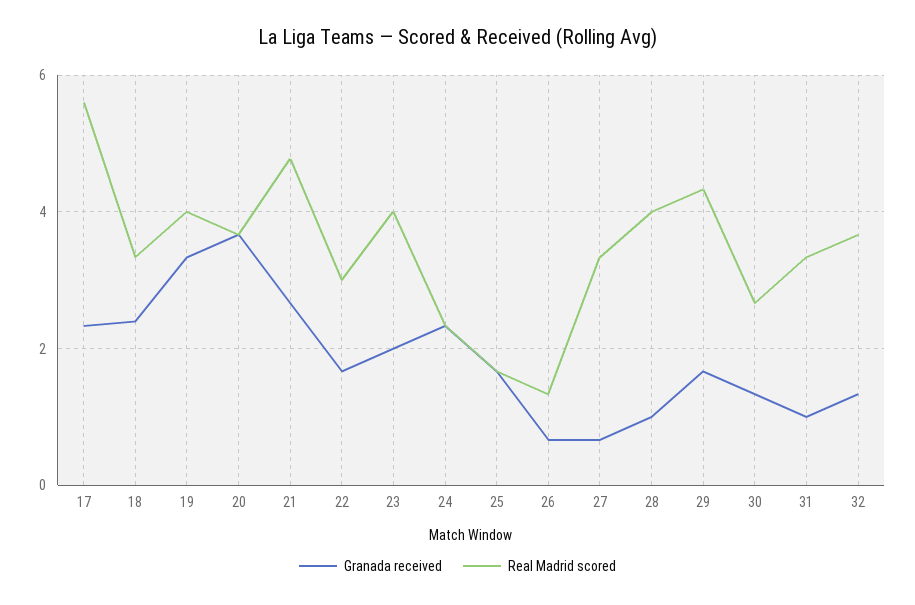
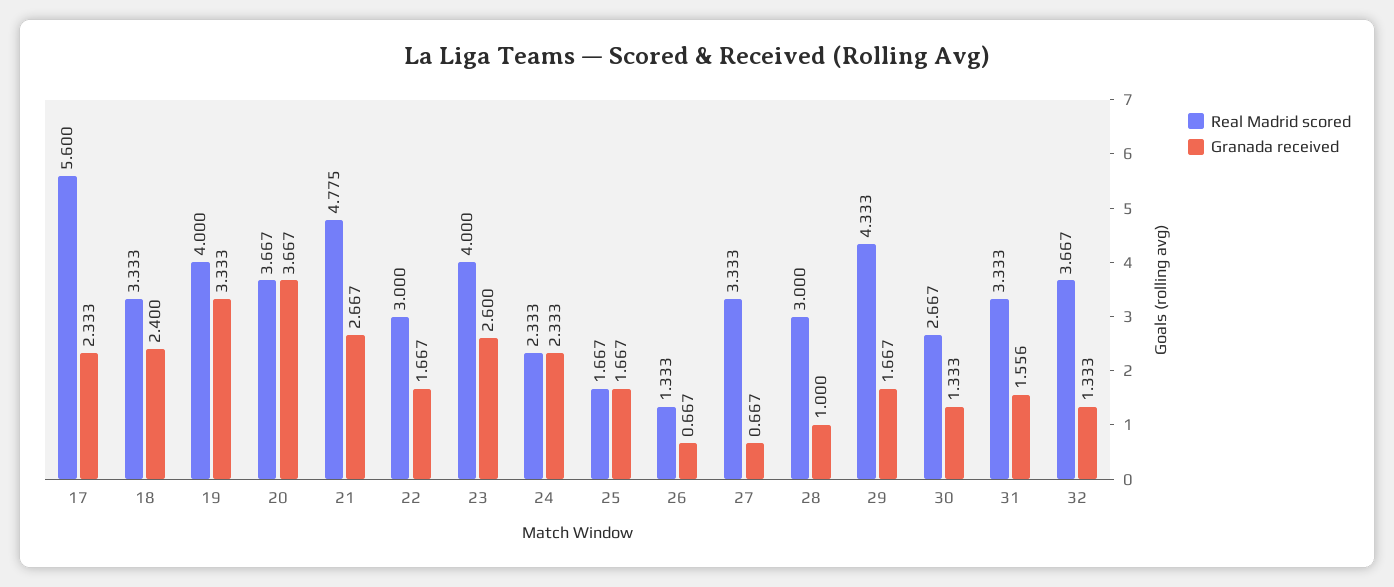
  {
    "Granada received": {
      "17": 2.333,
      "18": 2.4,
      "19": 3.333,
      "20": 3.667,
      "21": 2.667,
      "22": 1.667,
-     "23": 2,
+     "23": 2.6,
      "24": 2.333,
      "25": 1.667,
      "26": 0.667,
      "27": 0.667,
      "28": 1,
      "29": 1.667,
      "30": 1.333,
-     "31": 1,
+     "31": 1.556,
      "32": 1.333
    },
    "Real Madrid scored": {
      "17": 5.6,
      "18": 3.333,
      "19": 4,
      "20": 3.667,
      "21": 4.775,
      "22": 3,
      "23": 4,
      "24": 2.333,
      "25": 1.667,
      "26": 1.333,
      "27": 3.333,
-     "28": 4,
+     "28": 3,
      "29": 4.333,
      "30": 2.667,
      "31": 3.333,
      "32": 3.667
    }
  }

